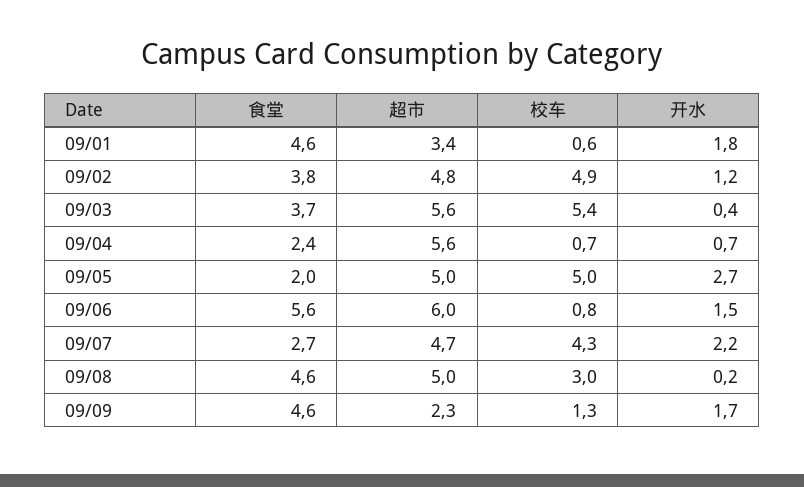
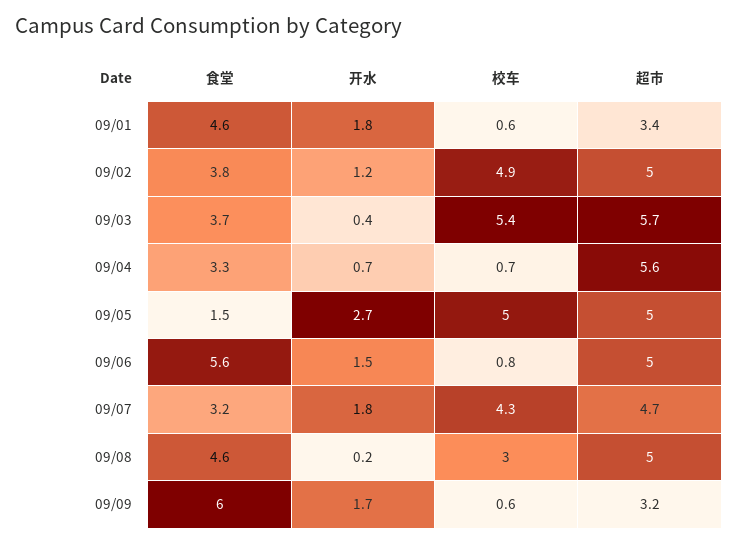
  {
    "食堂": {
      "09/01": 4.6,
      "09/02": 3.8,
      "09/03": 3.7,
-     "09/04": 2.4,
+     "09/04": 3.3,
-     "09/05": 2,
+     "09/05": 1.5,
      "09/06": 5.6,
-     "09/07": 2.7,
+     "09/07": 3.2,
      "09/08": 4.6,
-     "09/09": 4.6
+     "09/09": 6
    },
    "超市": {
      "09/01": 3.4,
-     "09/02": 4.8,
+     "09/02": 5,
-     "09/03": 5.6,
+     "09/03": 5.7,
      "09/04": 5.6,
      "09/05": 5,
-     "09/06": 6,
+     "09/06": 5,
      "09/07": 4.7,
      "09/08": 5,
-     "09/09": 2.3
+     "09/09": 3.2
    },
    "校车": {
      "09/01": 0.6,
      "09/02": 4.9,
      "09/03": 5.4,
      "09/04": 0.7,
      "09/05": 5,
      "09/06": 0.8,
      "09/07": 4.3,
      "09/08": 3,
-     "09/09": 1.3
+     "09/09": 0.6
    },
    "开水": {
      "09/01": 1.8,
      "09/02": 1.2,
      "09/03": 0.4,
      "09/04": 0.7,
      "09/05": 2.7,
      "09/06": 1.5,
-     "09/07": 2.2,
+     "09/07": 1.8,
      "09/08": 0.2,
      "09/09": 1.7
    }
  }

